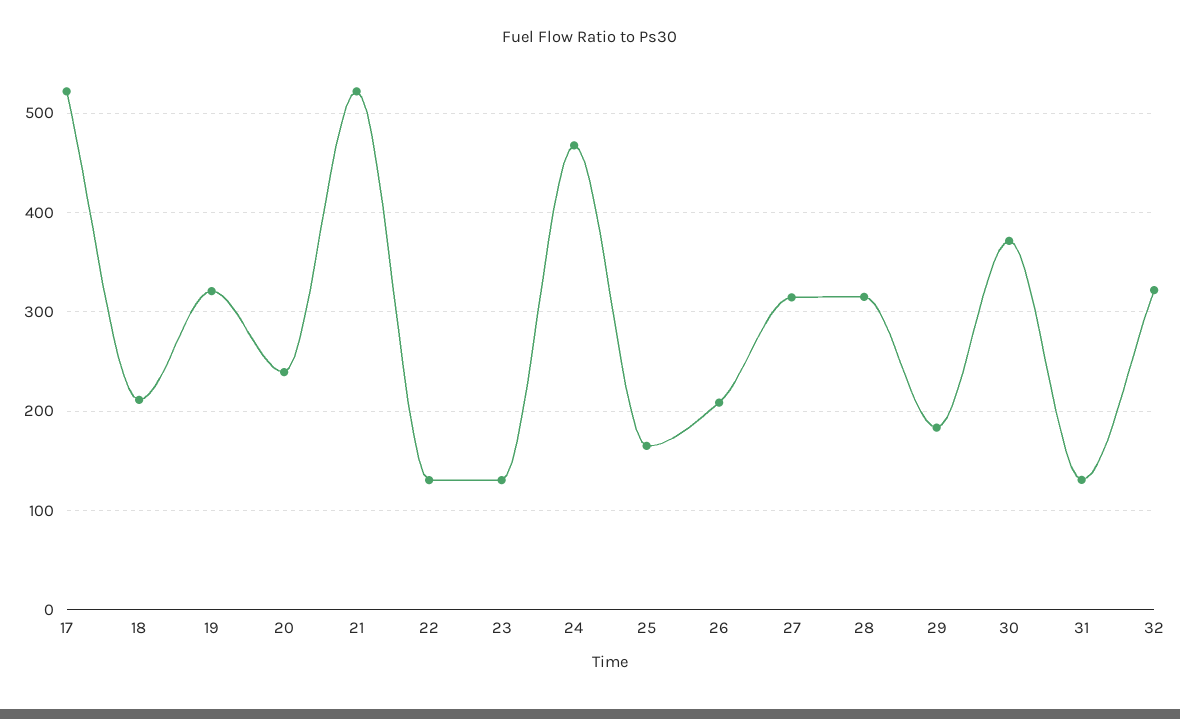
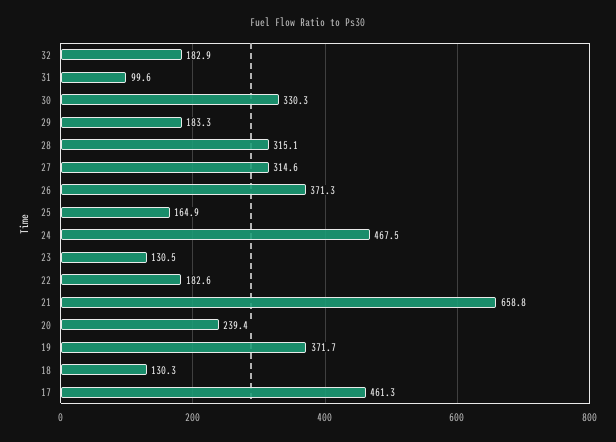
  {
-   "17": 520,
+   "17": 461.3,
-   "18": 210,
+   "18": 130.3,
-   "19": 320,
+   "19": 371.7,
    "20": 239.4,
-   "21": 520,
+   "21": 658.8,
-   "22": 130,
+   "22": 182.6,
    "23": 130.5,
    "24": 467.5,
    "25": 164.9,
-   "26": 210,
+   "26": 371.3,
    "27": 314.6,
    "28": 315.1,
    "29": 183.3,
-   "30": 370,
+   "30": 330.3,
-   "31": 130,
+   "31": 99.6,
-   "32": 320
+   "32": 182.9
  }

